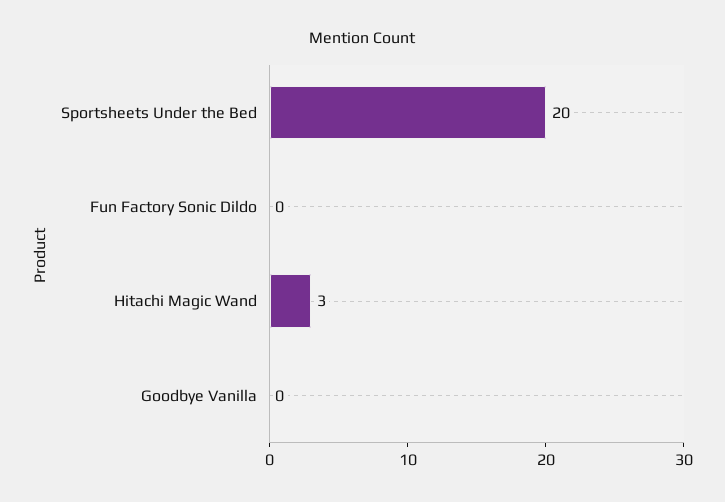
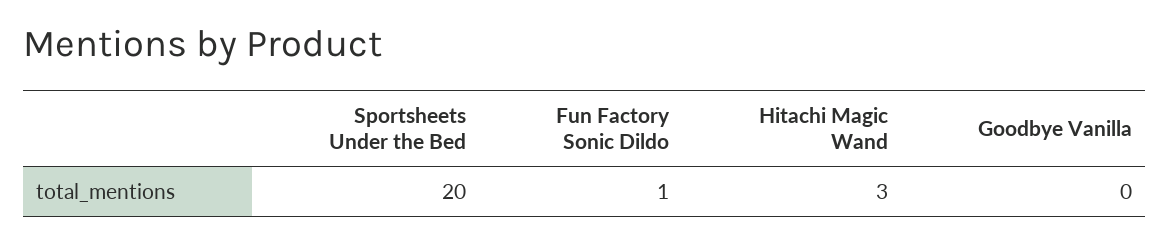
  {
    "Sportsheets Under the Bed": 20,
-   "Fun Factory Sonic Dildo": 0,
+   "Fun Factory Sonic Dildo": 1,
    "Hitachi Magic Wand": 3,
    "Goodbye Vanilla": 0
  }

